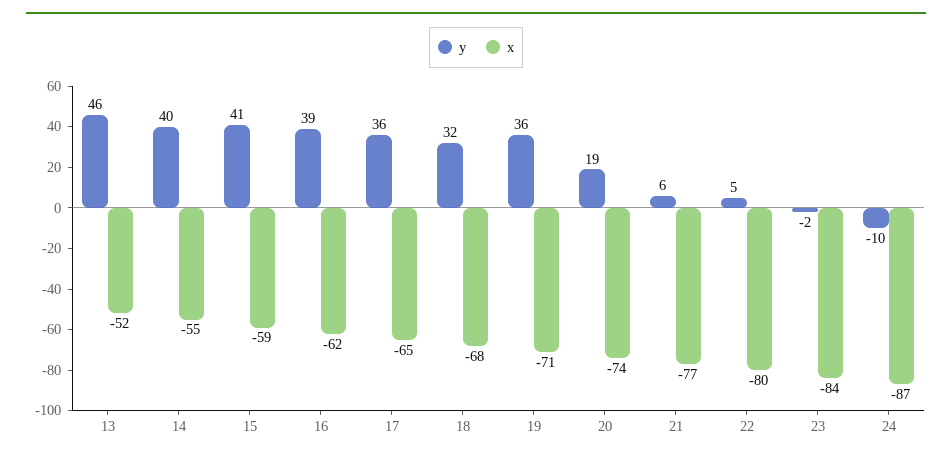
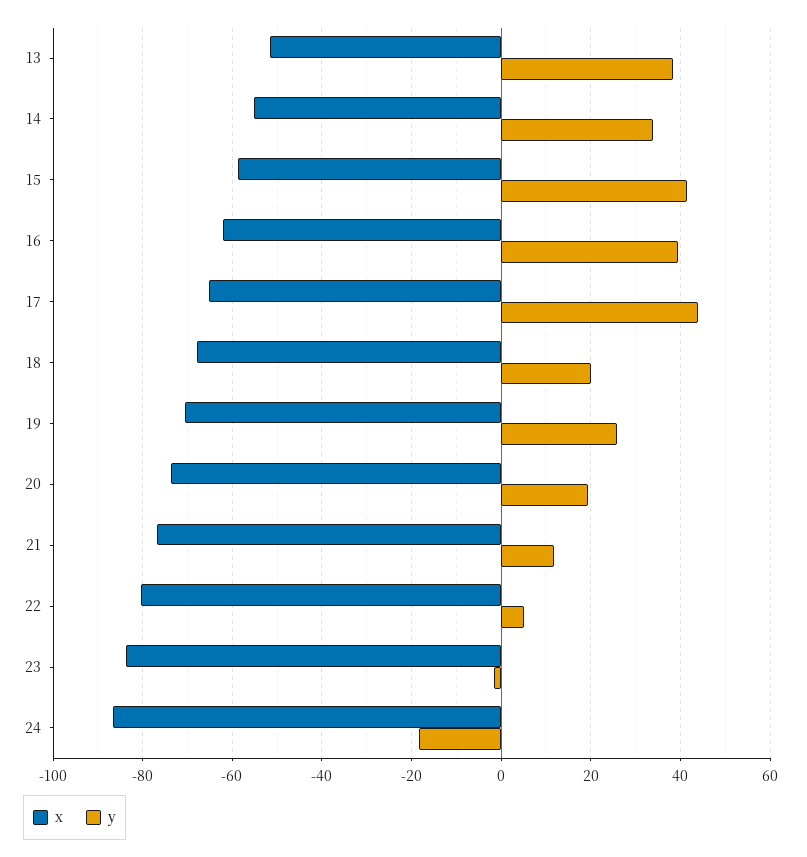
  {
    "y": {
-     "13": 46,
+     "13": 38,
-     "14": 40,
+     "14": 34,
      "15": 41,
      "16": 39,
-     "17": 36,
+     "17": 44,
-     "18": 32,
+     "18": 20,
-     "19": 36,
+     "19": 26,
      "20": 19,
-     "21": 6,
+     "21": 12,
      "22": 5,
      "23": -2,
-     "24": -10
+     "24": -18
    },
    "x": {
      "13": -52,
      "14": -55,
      "15": -59,
      "16": -62,
      "17": -65,
      "18": -68,
      "19": -71,
      "20": -74,
      "21": -77,
      "22": -80,
      "23": -84,
      "24": -87
    }
  }

